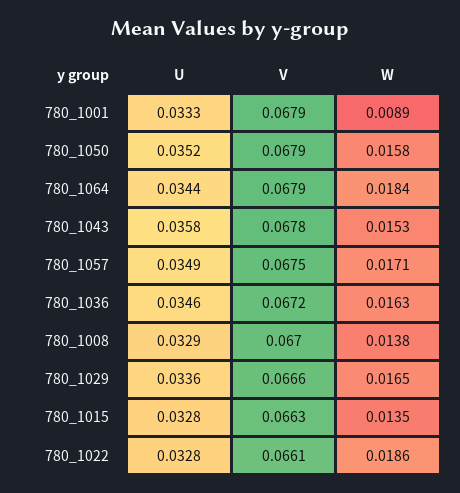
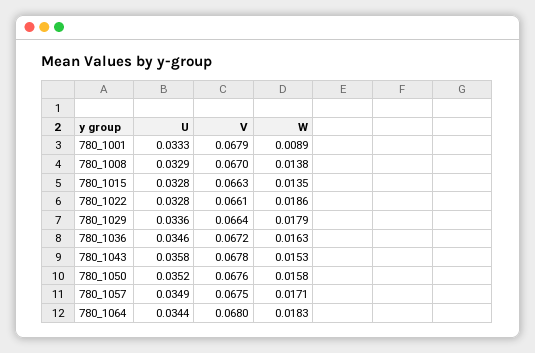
  {
    "U": {
      "780_1001": 0.0333,
      "780_1050": 0.0352,
      "780_1064": 0.0344,
      "780_1043": 0.0358,
      "780_1057": 0.0349,
      "780_1036": 0.0346,
      "780_1008": 0.0329,
      "780_1029": 0.0336,
      "780_1015": 0.0328,
      "780_1022": 0.0328
    },
    "V": {
      "780_1001": 0.0679,
-     "780_1050": 0.0679,
+     "780_1050": 0.0676,
-     "780_1064": 0.0679,
+     "780_1064": 0.068,
      "780_1043": 0.0678,
      "780_1057": 0.0675,
      "780_1036": 0.0672,
      "780_1008": 0.067,
-     "780_1029": 0.0666,
+     "780_1029": 0.0664,
      "780_1015": 0.0663,
      "780_1022": 0.0661
    },
    "W": {
      "780_1001": 0.0089,
      "780_1050": 0.0158,
-     "780_1064": 0.0184,
+     "780_1064": 0.0183,
      "780_1043": 0.0153,
      "780_1057": 0.0171,
      "780_1036": 0.0163,
      "780_1008": 0.0138,
-     "780_1029": 0.0165,
+     "780_1029": 0.0179,
      "780_1015": 0.0135,
      "780_1022": 0.0186
    }
  }

